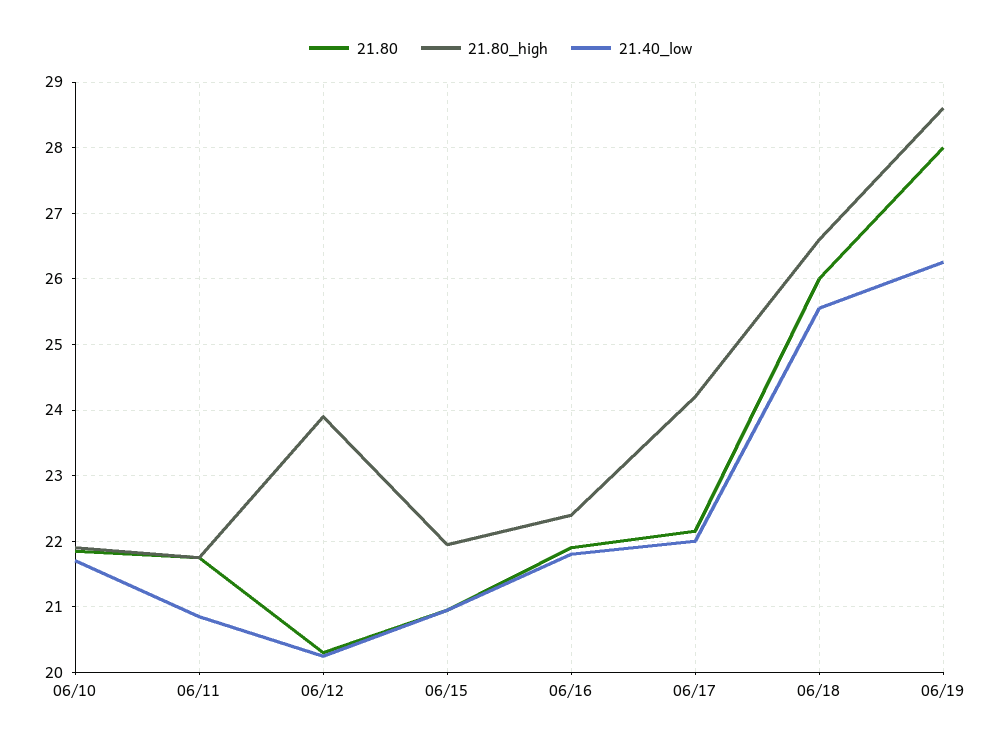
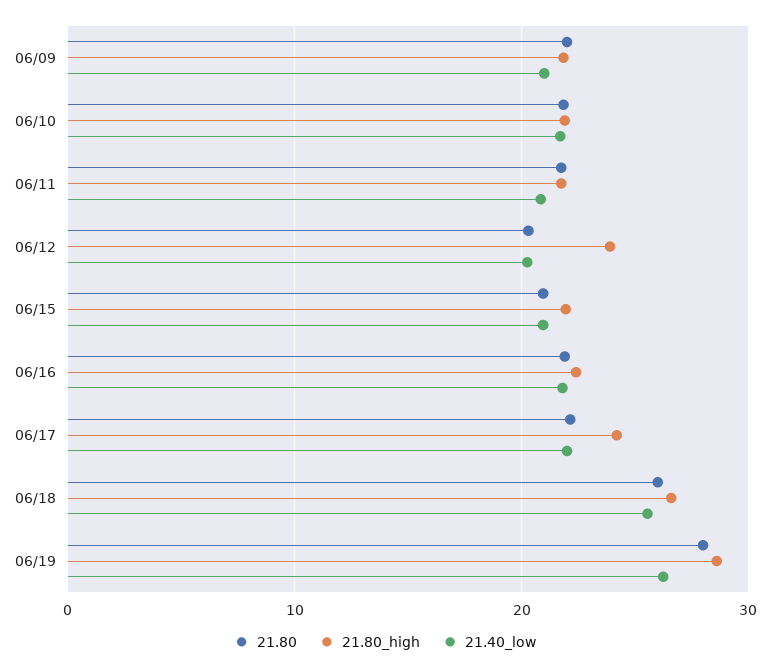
  {
    "21.80": {
      "06/10": 21.9,
      "06/11": 21.8,
      "06/12": 20.3,
      "06/15": 21,
      "06/16": 21.9,
      "06/17": 22.2,
      "06/18": 26,
-     "06/19": 28
+     "06/19": 28,
+     "06/09": 22
    },
    "21.80_high": {
      "06/10": 21.9,
      "06/11": 21.8,
      "06/12": 23.9,
      "06/15": 22,
      "06/16": 22.4,
      "06/17": 24.2,
      "06/18": 26.6,
-     "06/19": 28.6
+     "06/19": 28.6,
+     "06/09": 22
    },
    "21.40_low": {
      "06/10": 21.7,
      "06/11": 20.9,
      "06/12": 20.3,
      "06/15": 21,
      "06/16": 21.8,
      "06/17": 22,
      "06/18": 25.6,
-     "06/19": 26.3
+     "06/19": 26.3,
+     "06/09": 21
    }
  }

